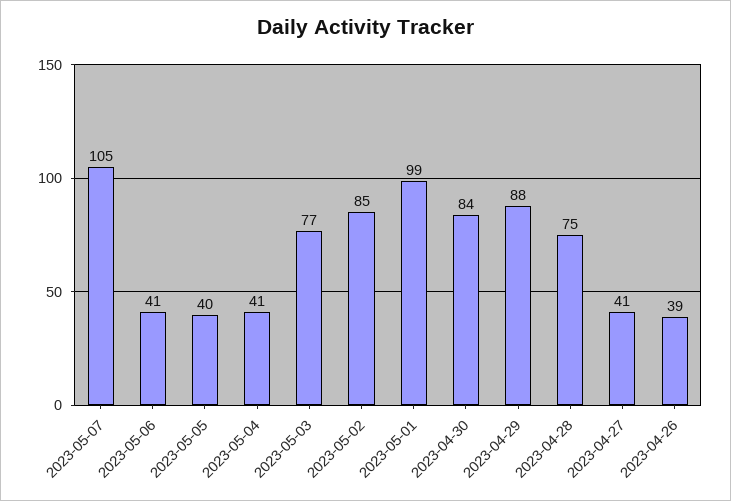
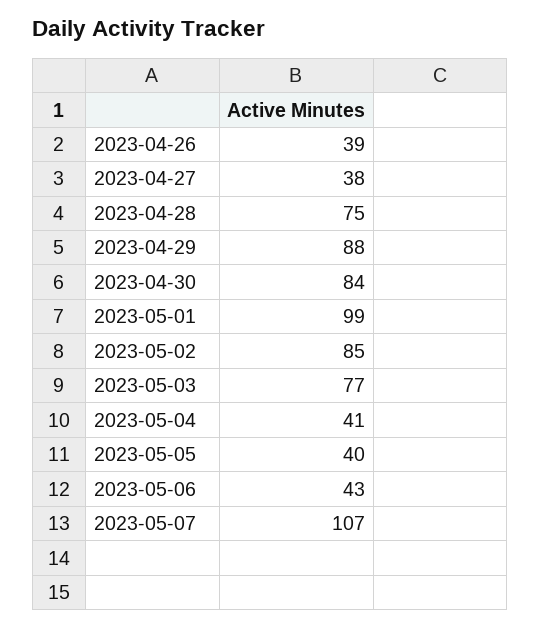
  {
-   "2023-05-07": 105,
+   "2023-05-07": 107,
-   "2023-05-06": 41,
+   "2023-05-06": 43,
    "2023-05-05": 40,
    "2023-05-04": 41,
    "2023-05-03": 77,
    "2023-05-02": 85,
    "2023-05-01": 99,
    "2023-04-30": 84,
    "2023-04-29": 88,
    "2023-04-28": 75,
-   "2023-04-27": 41,
+   "2023-04-27": 38,
    "2023-04-26": 39
  }

